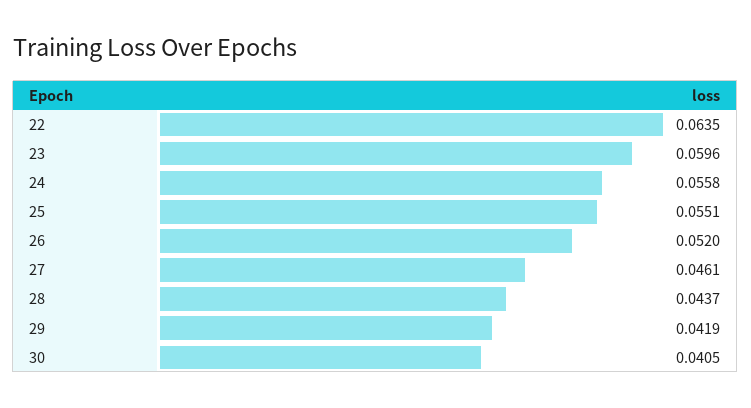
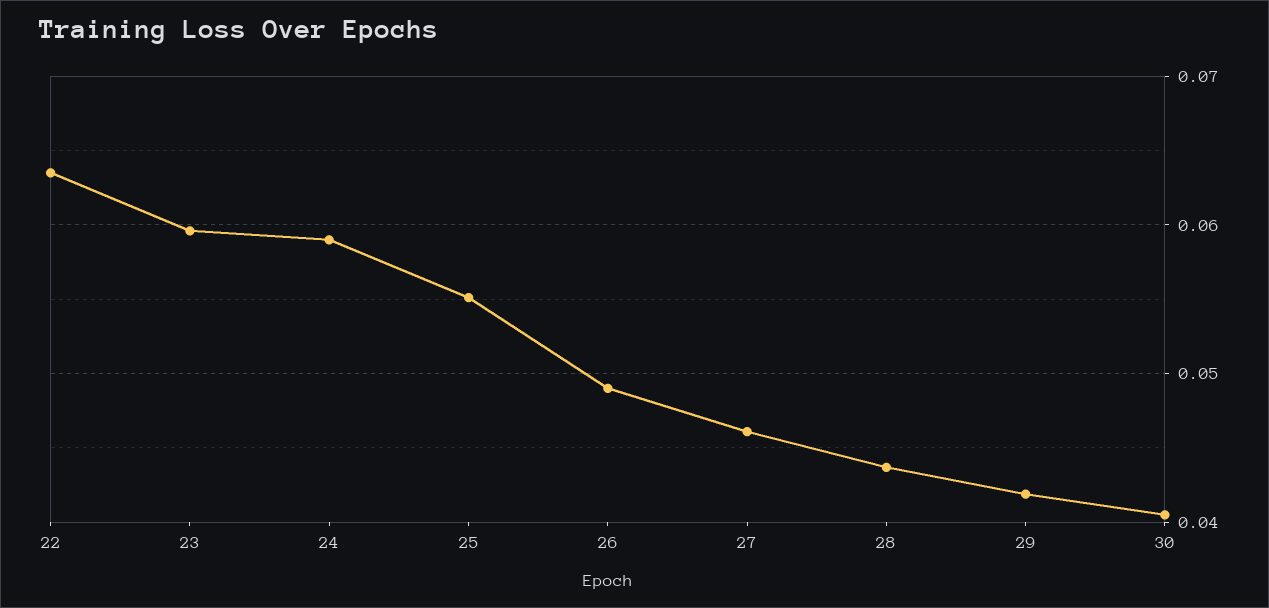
  {
    "22": 0.0635,
    "23": 0.0596,
-   "24": 0.0558,
+   "24": 0.059,
    "25": 0.0551,
-   "26": 0.052,
+   "26": 0.049,
    "27": 0.0461,
    "28": 0.0437,
    "29": 0.0419,
    "30": 0.0405
  }

